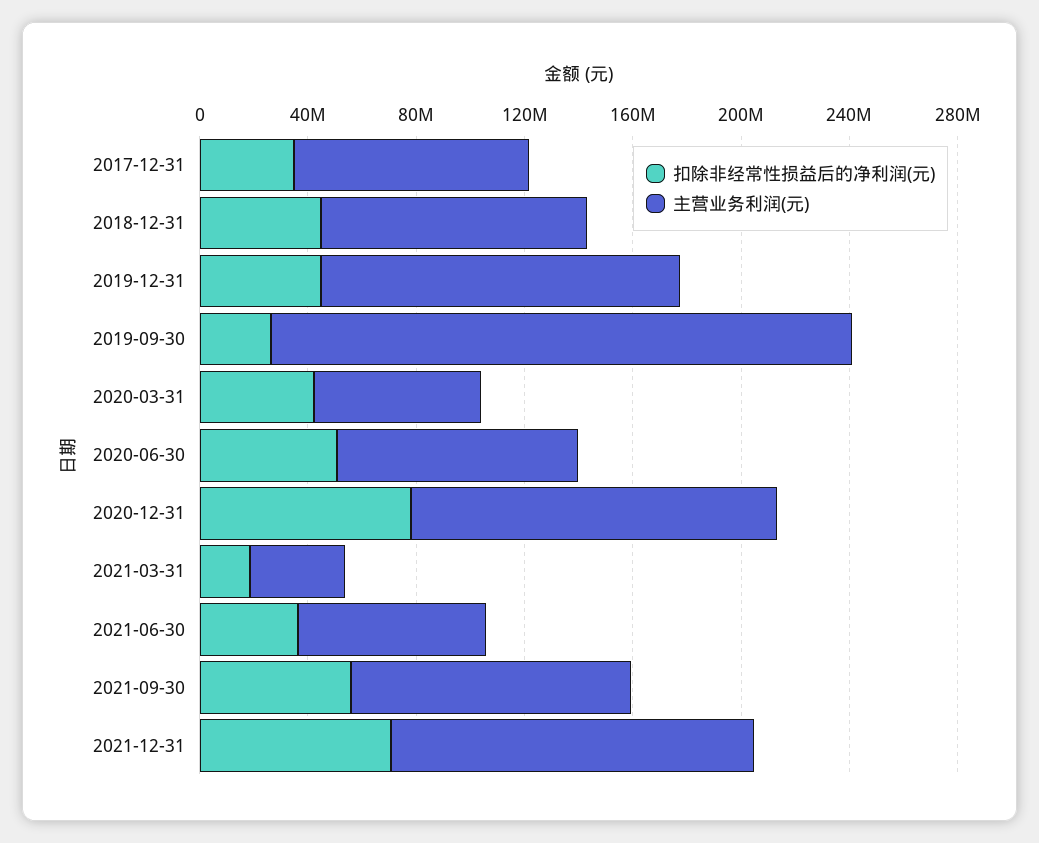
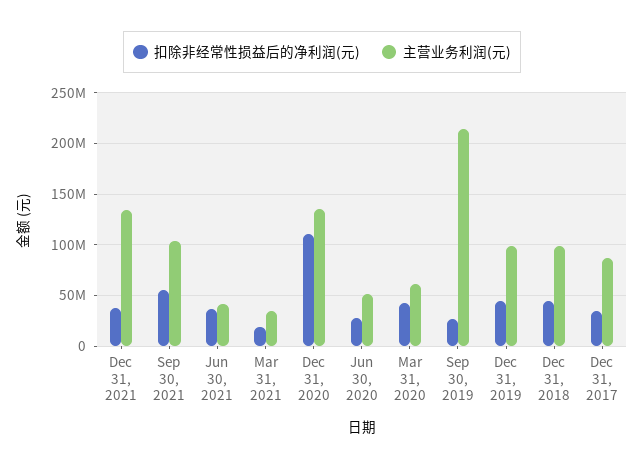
  {
    "扣除非经常性损益后的净利润(元)": {
      "2017-12-31": 30000000,
      "2018-12-31": 40000000,
      "2019-12-31": 40000000,
      "2019-09-30": 30000000,
      "2020-03-31": 40000000,
-     "2020-06-30": 50000000,
+     "2020-06-30": 30000000,
-     "2020-12-31": 80000000,
+     "2020-12-31": 110000000,
      "2021-03-31": 20000000,
      "2021-06-30": 40000000,
      "2021-09-30": 60000000,
-     "2021-12-31": 70000000
+     "2021-12-31": 40000000
    },
    "主营业务利润(元)": {
      "2017-12-31": 90000000,
      "2018-12-31": 100000000,
-     "2019-12-31": 130000000,
+     "2019-12-31": 100000000,
      "2019-09-30": 210000000,
      "2020-03-31": 60000000,
-     "2020-06-30": 90000000,
+     "2020-06-30": 50000000,
      "2020-12-31": 130000000,
      "2021-03-31": 40000000,
-     "2021-06-30": 70000000,
+     "2021-06-30": 40000000,
      "2021-09-30": 100000000,
      "2021-12-31": 130000000
    }
  }

